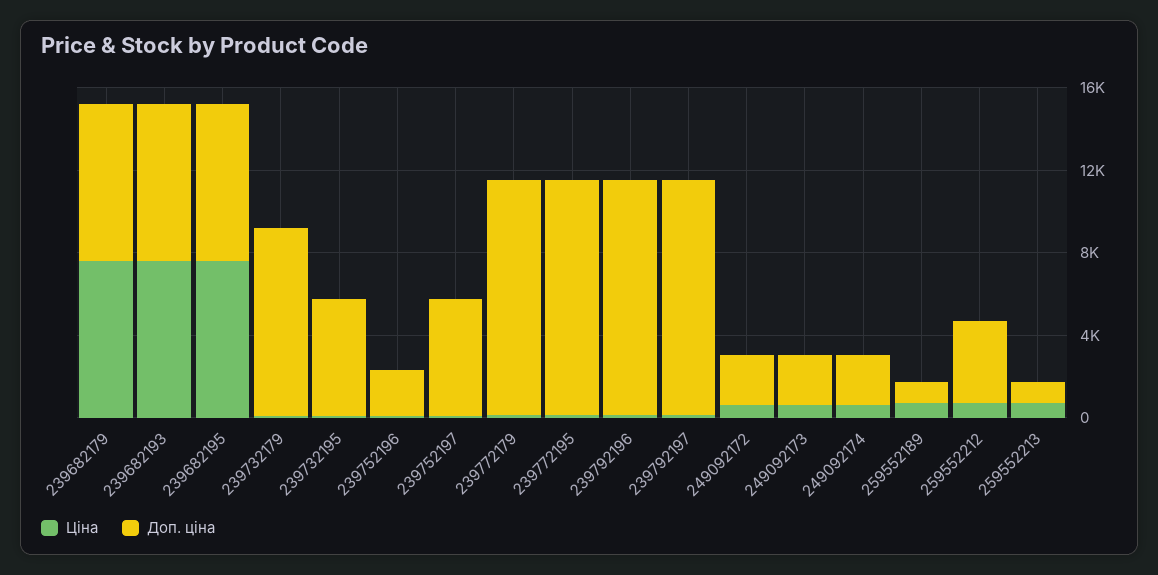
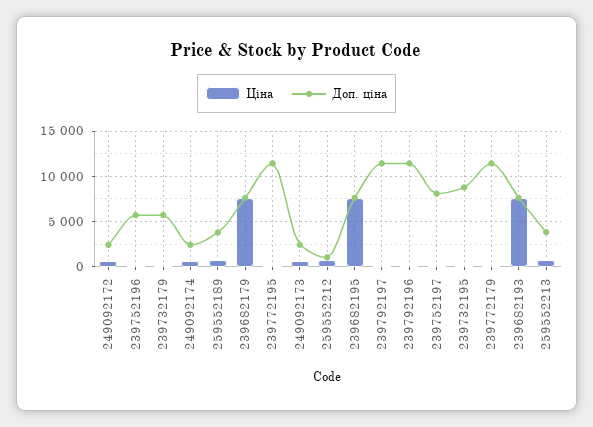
  {
    "Ціна": {
      "239682179": 8000,
      "239682193": 8000,
      "239682195": 8000,
      "239732179": 0,
      "239732195": 0,
      "239752196": 0,
      "239752197": 0,
      "239772179": 0,
      "239772195": 0,
      "239792196": 0,
      "239792197": 0,
      "249092172": 1000,
      "249092173": 1000,
      "249092174": 1000,
      "259552189": 1000,
      "259552212": 1000,
      "259552213": 1000
    },
    "Доп. ціна": {
      "239682179": 8000,
      "239682193": 8000,
      "239682195": 8000,
-     "239732179": 9000,
+     "239732179": 6000,
-     "239732195": 6000,
+     "239732195": 9000,
-     "239752196": 2000,
+     "239752196": 6000,
-     "239752197": 6000,
+     "239752197": 8000,
      "239772179": 11000,
      "239772195": 11000,
      "239792196": 11000,
      "239792197": 11000,
      "249092172": 2000,
      "249092173": 2000,
      "249092174": 2000,
-     "259552189": 1000,
+     "259552189": 4000,
-     "259552212": 4000,
+     "259552212": 1000,
-     "259552213": 1000
+     "259552213": 4000
    }
  }

